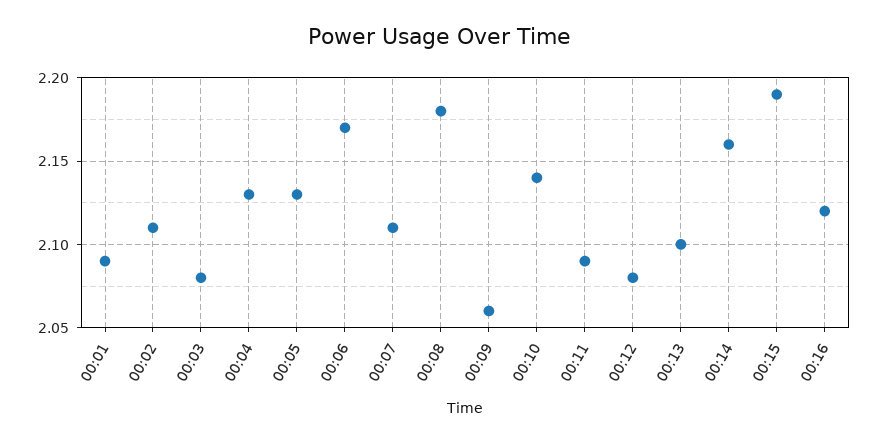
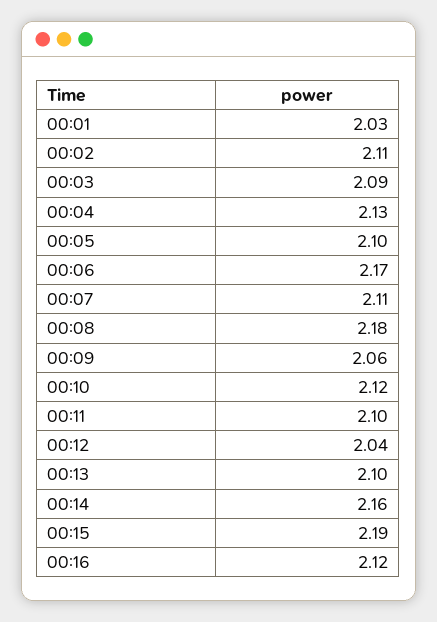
  {
-   "00:01": 2.09,
+   "00:01": 2.03,
    "00:02": 2.11,
-   "00:03": 2.08,
+   "00:03": 2.09,
    "00:04": 2.13,
-   "00:05": 2.13,
+   "00:05": 2.1,
    "00:06": 2.17,
    "00:07": 2.11,
    "00:08": 2.18,
    "00:09": 2.06,
-   "00:10": 2.14,
+   "00:10": 2.12,
-   "00:11": 2.09,
+   "00:11": 2.1,
-   "00:12": 2.08,
+   "00:12": 2.04,
    "00:13": 2.1,
    "00:14": 2.16,
    "00:15": 2.19,
    "00:16": 2.12
  }

